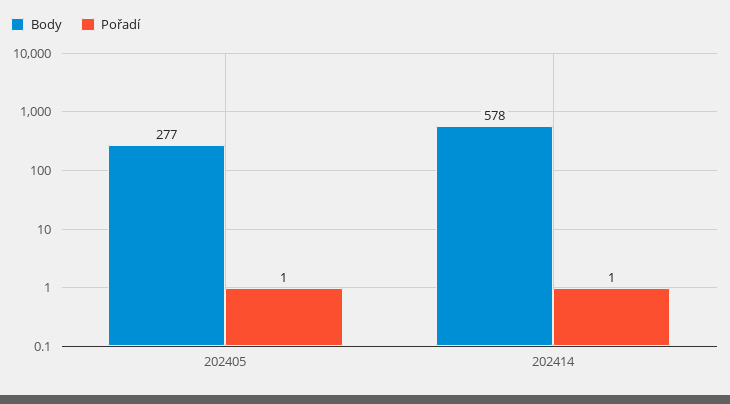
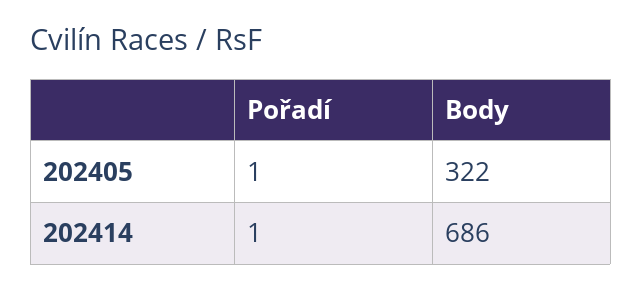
  {
    "Body": {
-     "202405": 277,
+     "202405": 322,
-     "202414": 578
+     "202414": 686
    },
    "Pořadí": {
      "202405": 1,
      "202414": 1
    }
  }

